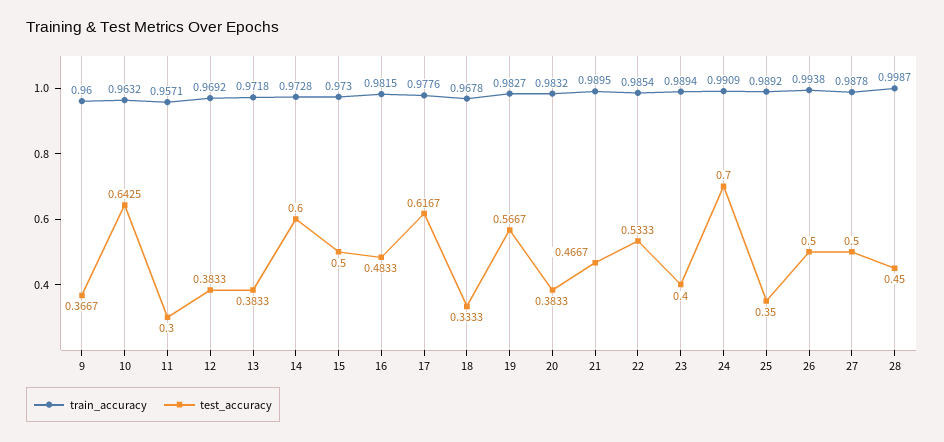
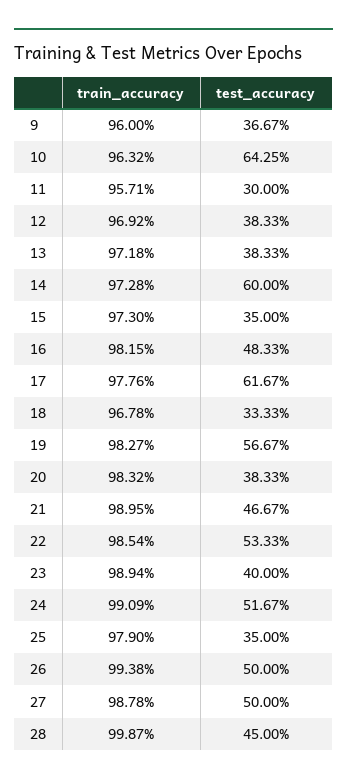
  {
    "train_accuracy": {
      "9": 0.96,
      "10": 0.9632,
      "11": 0.9571,
      "12": 0.9692,
      "13": 0.9718,
      "14": 0.9728,
      "15": 0.973,
      "16": 0.9815,
      "17": 0.9776,
      "18": 0.9678,
      "19": 0.9827,
      "20": 0.9832,
      "21": 0.9895,
      "22": 0.9854,
      "23": 0.9894,
      "24": 0.9909,
-     "25": 0.9892,
+     "25": 0.979,
      "26": 0.9938,
      "27": 0.9878,
      "28": 0.9987
    },
    "test_accuracy": {
      "9": 0.3667,
      "10": 0.6425,
      "11": 0.3,
      "12": 0.3833,
      "13": 0.3833,
      "14": 0.6,
-     "15": 0.5,
+     "15": 0.35,
      "16": 0.4833,
      "17": 0.6167,
      "18": 0.3333,
      "19": 0.5667,
      "20": 0.3833,
      "21": 0.4667,
      "22": 0.5333,
      "23": 0.4,
-     "24": 0.7,
+     "24": 0.5167,
      "25": 0.35,
      "26": 0.5,
      "27": 0.5,
      "28": 0.45
    }
  }

